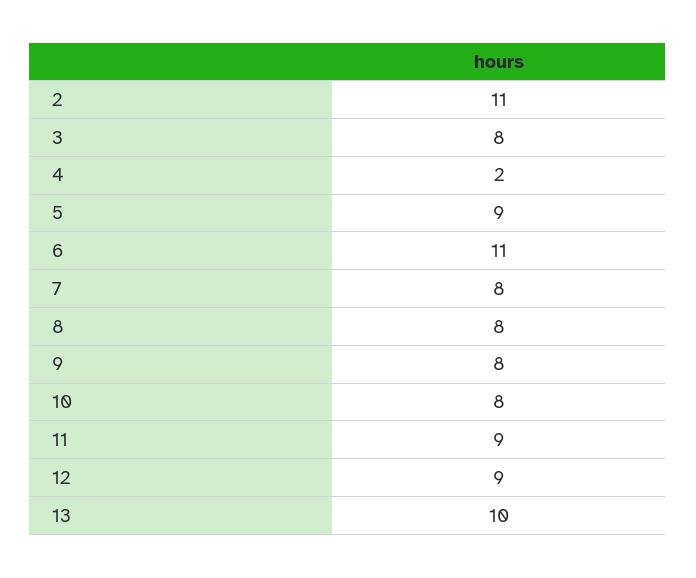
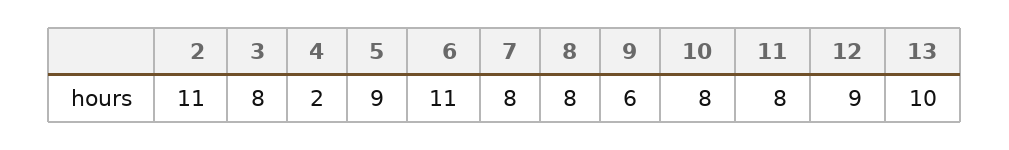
  {
    "2": 11,
    "3": 8,
    "4": 2,
    "5": 9,
    "6": 11,
    "7": 8,
    "8": 8,
-   "9": 8,
+   "9": 6,
    "10": 8,
-   "11": 9,
+   "11": 8,
    "12": 9,
    "13": 10
  }

